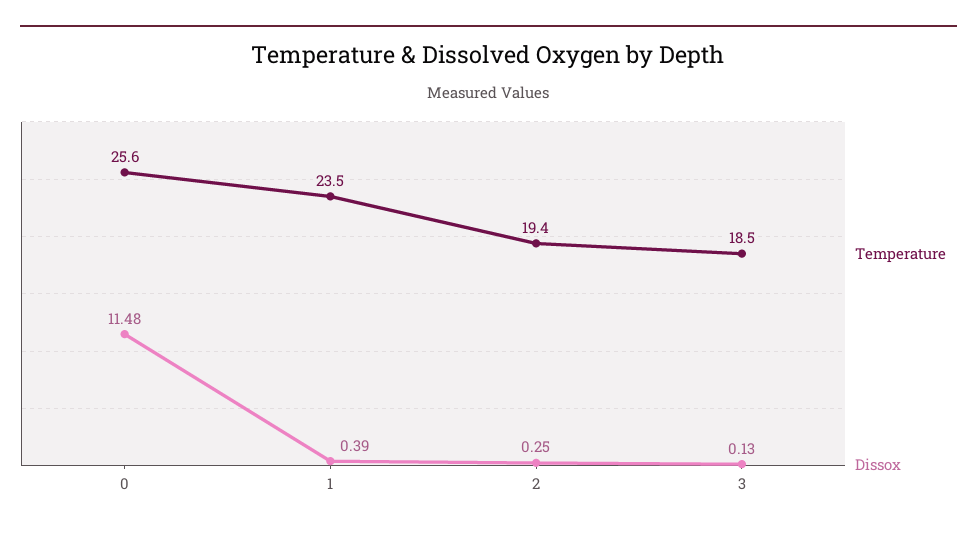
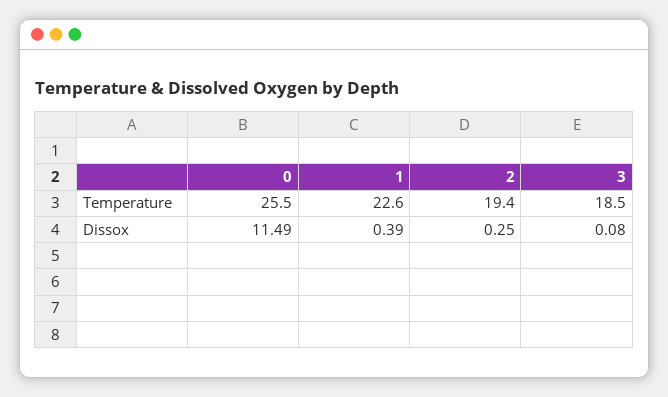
  {
    "Temperature": {
-     "0": 25.6,
+     "0": 25.5,
-     "1": 23.5,
+     "1": 22.6,
      "2": 19.4,
      "3": 18.5
    },
    "Dissox": {
-     "0": 11.48,
+     "0": 11.49,
      "1": 0.39,
      "2": 0.25,
-     "3": 0.13
+     "3": 0.08
    }
  }

